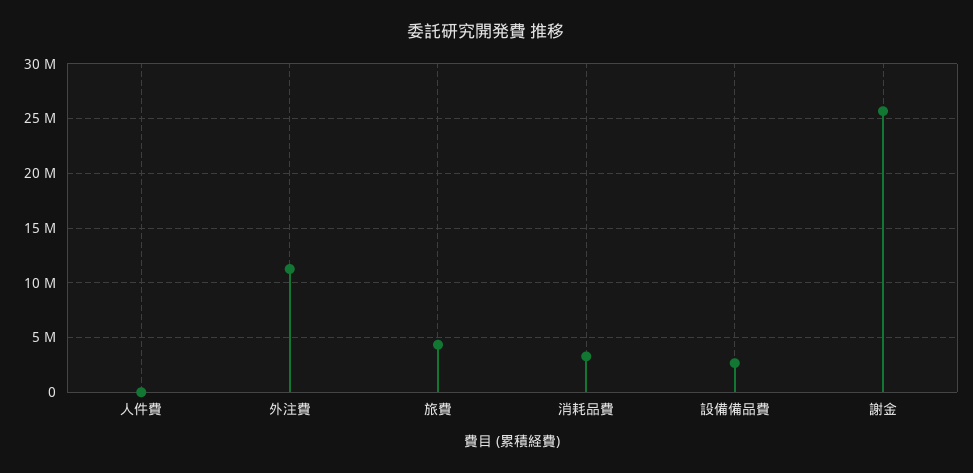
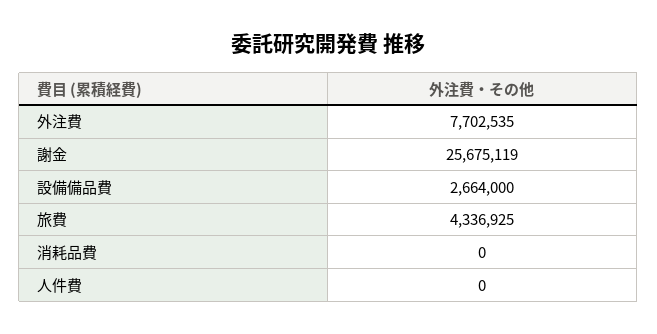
  {
    "人件費": 0,
-   "外注費": 11000000,
+   "外注費": 7702535,
    "旅費": 4336925,
-   "消耗品費": 3000000,
+   "消耗品費": 0,
    "設備備品費": 2664000,
    "謝金": 25675119
  }

